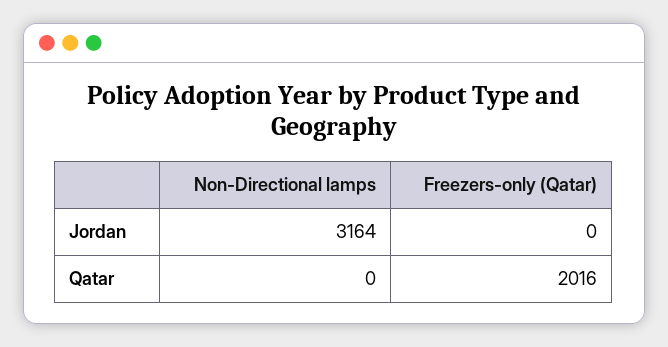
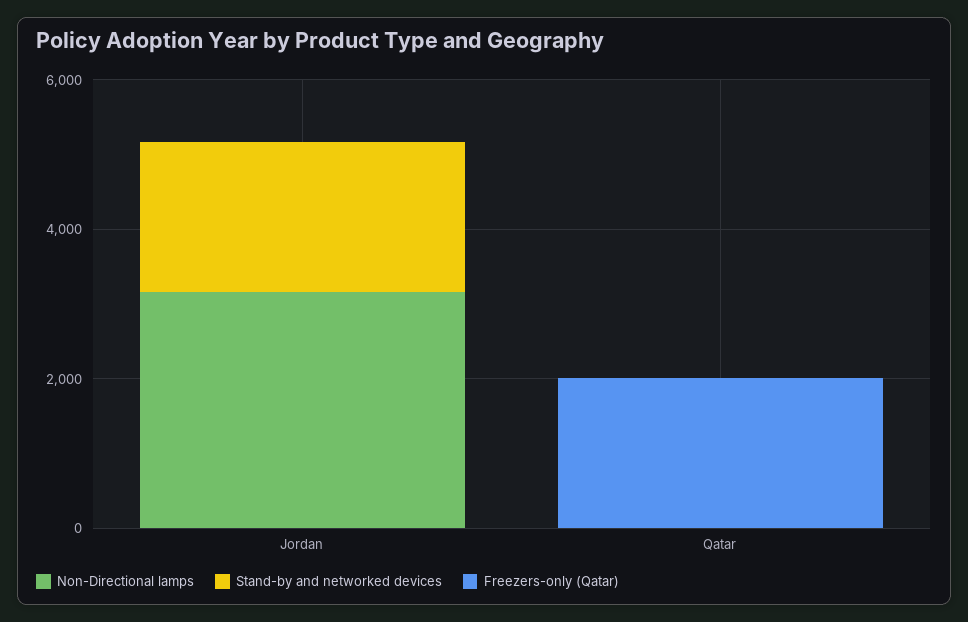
  {
    "Non-Directional lamps": {
      "Jordan": 3164,
      "Qatar": 0
    },
    "Freezers-only (Qatar)": {
      "Jordan": 0,
      "Qatar": 2016
-   }
+   },
+   "Stand-by and networked devices": {
+     "Jordan": 2000,
+     "Qatar": 0
+   }
  }

